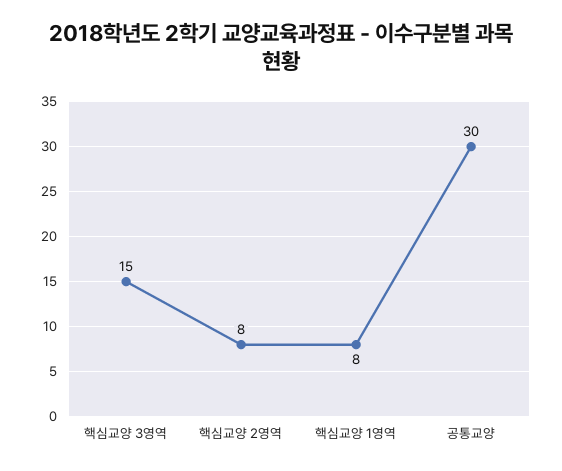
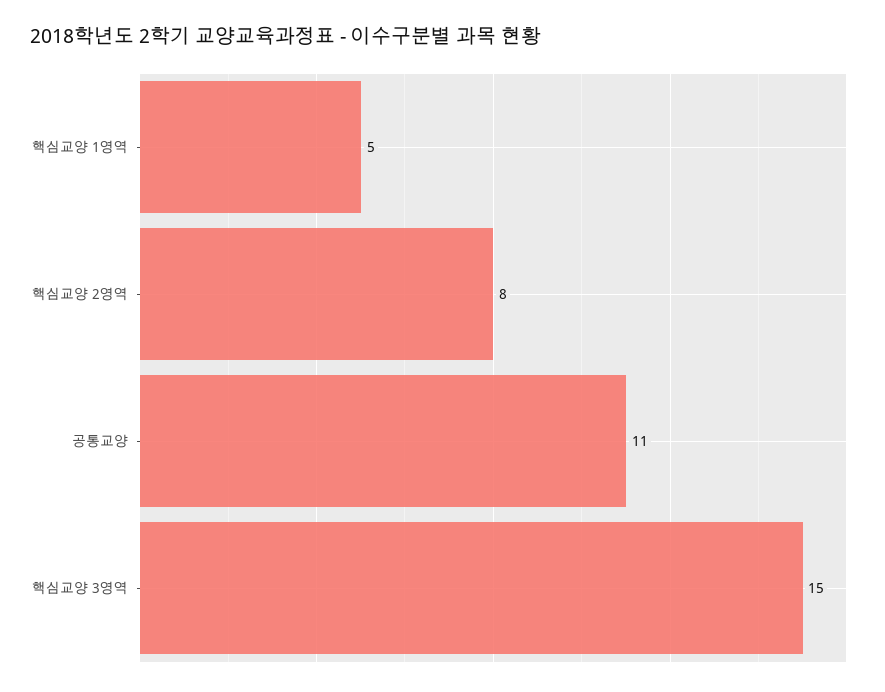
  {
    "핵심교양 3영역": 15,
    "핵심교양 2영역": 8,
-   "핵심교양 1영역": 8,
+   "핵심교양 1영역": 5,
-   "공통교양": 30
+   "공통교양": 11
  }

